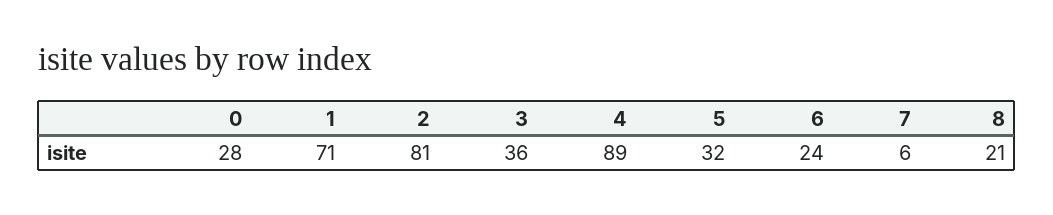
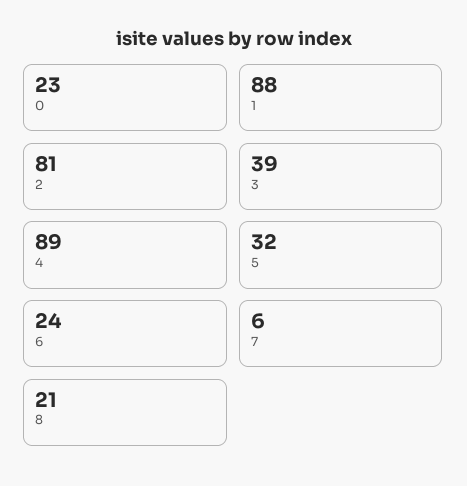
  {
-   "0": 28,
+   "0": 23,
-   "1": 71,
+   "1": 88,
    "2": 81,
-   "3": 36,
+   "3": 39,
    "4": 89,
    "5": 32,
    "6": 24,
    "7": 6,
    "8": 21
  }

